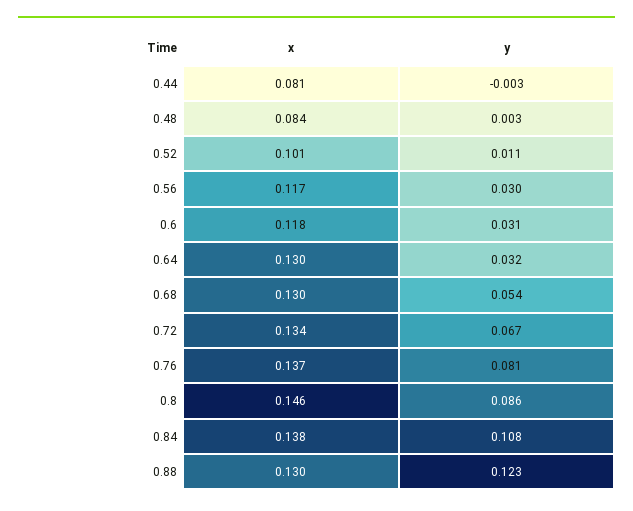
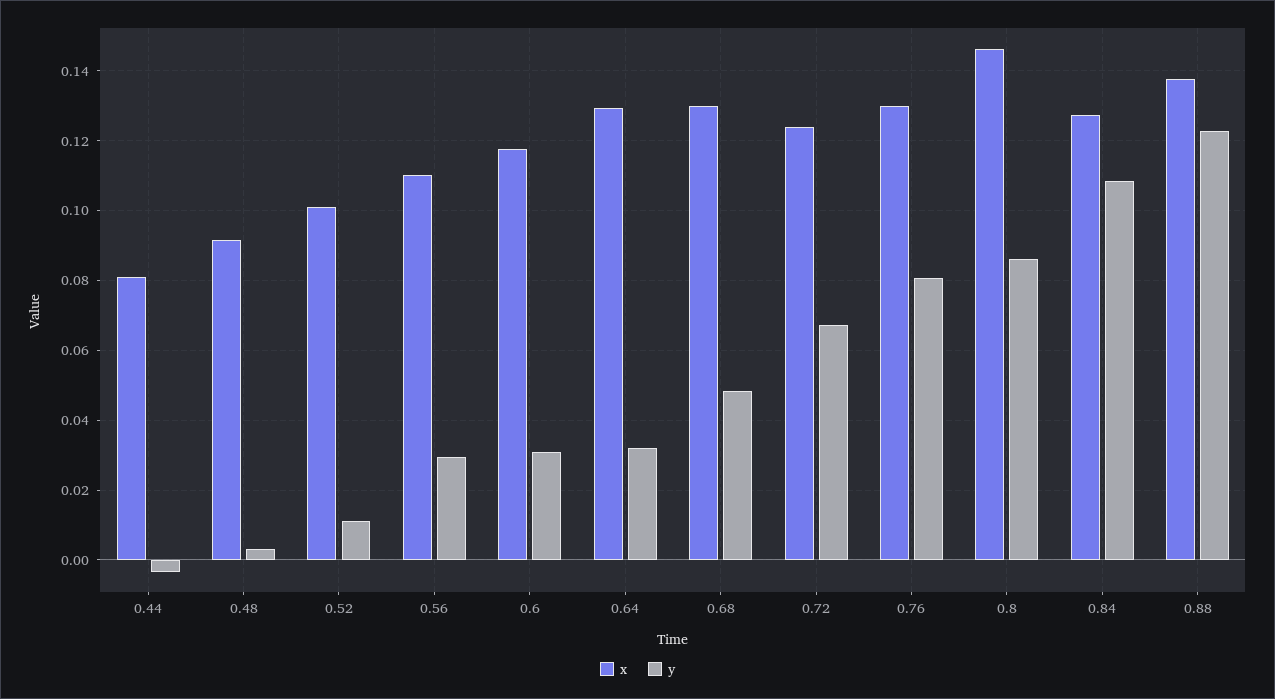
  {
    "x": {
      "0.44": 0.081,
-     "0.48": 0.084,
+     "0.48": 0.092,
      "0.52": 0.101,
-     "0.56": 0.117,
+     "0.56": 0.11,
      "0.6": 0.118,
      "0.64": 0.13,
      "0.68": 0.13,
-     "0.72": 0.134,
+     "0.72": 0.124,
-     "0.76": 0.137,
+     "0.76": 0.13,
      "0.8": 0.146,
-     "0.84": 0.138,
+     "0.84": 0.128,
-     "0.88": 0.13
+     "0.88": 0.138
    },
    "y": {
      "0.44": -0.003,
      "0.48": 0.003,
      "0.52": 0.011,
      "0.56": 0.03,
      "0.6": 0.031,
      "0.64": 0.032,
-     "0.68": 0.054,
+     "0.68": 0.048,
      "0.72": 0.067,
      "0.76": 0.081,
      "0.8": 0.086,
      "0.84": 0.108,
      "0.88": 0.123
    }
  }

